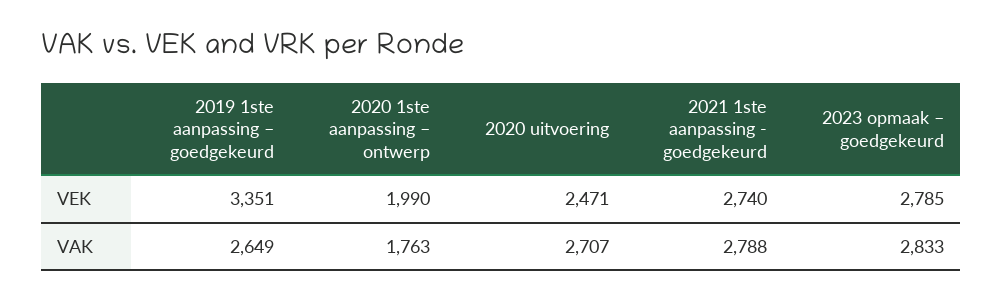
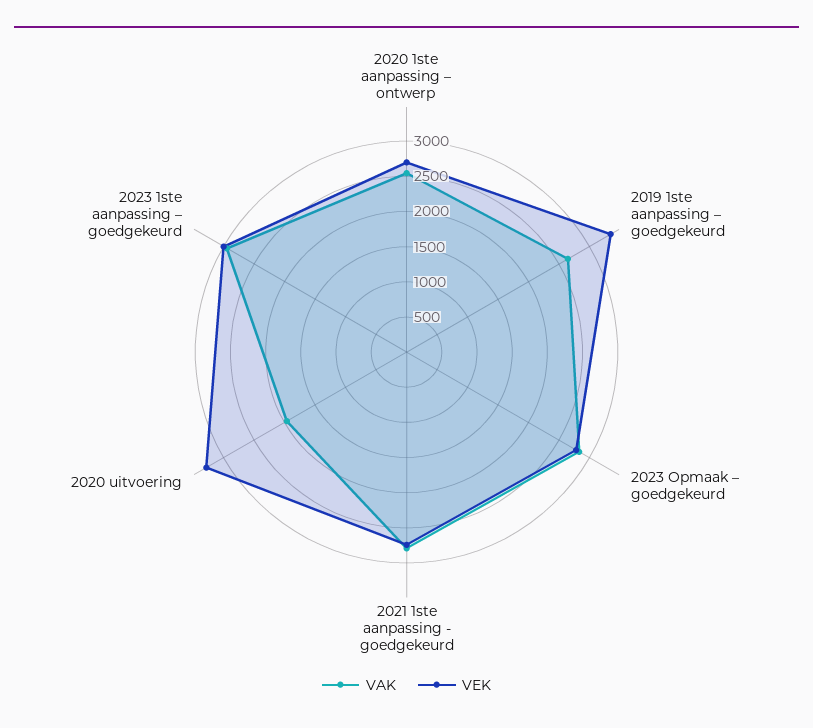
  {
    "VEK": {
      "2019 1ste aanpassing – goedgekeurd": 3351,
-     "2020 1ste aanpassing – ontwerp": 1990,
+     "2020 1ste aanpassing – ontwerp": 2750,
-     "2020 uitvoering": 2471,
+     "2020 uitvoering": 3250,
      "2021 1ste aanpassing - goedgekeurd": 2740,
-     "2023 opmaak – goedgekeurd": 2785
+     "2023 opmaak – goedgekeurd": 2785,
+     "2023 1ste aanpassing – goedgekeurd": 3000
    },
    "VAK": {
      "2019 1ste aanpassing – goedgekeurd": 2649,
-     "2020 1ste aanpassing – ontwerp": 1763,
+     "2020 1ste aanpassing – ontwerp": 2500,
-     "2020 uitvoering": 2707,
+     "2020 uitvoering": 2000,
      "2021 1ste aanpassing - goedgekeurd": 2788,
-     "2023 opmaak – goedgekeurd": 2833
+     "2023 opmaak – goedgekeurd": 2833,
+     "2023 1ste aanpassing – goedgekeurd": 3000
    }
  }

